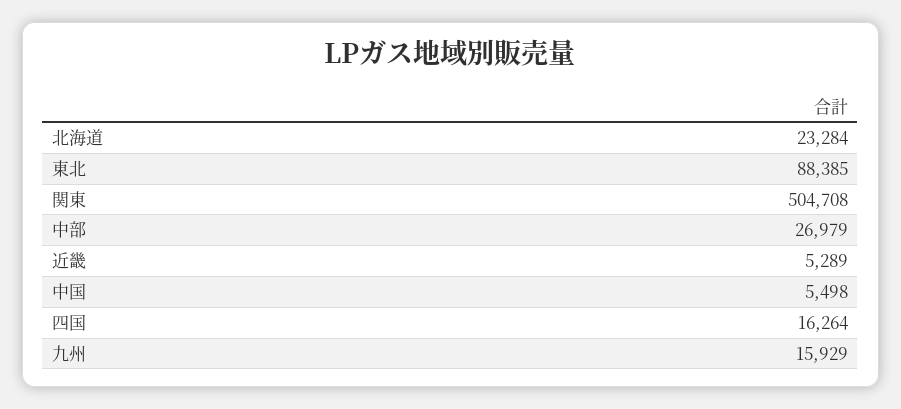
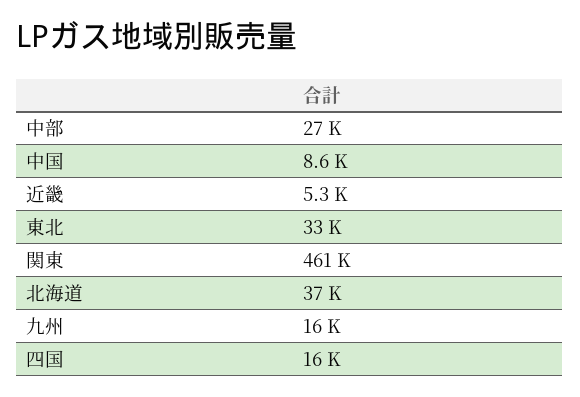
  {
-   "北海道": 23284,
+   "北海道": 37000,
-   "東北": 88385,
+   "東北": 33000,
-   "関東": 504708,
+   "関東": 461000,
    "中部": 26979,
    "近畿": 5289,
-   "中国": 5498,
+   "中国": 8600,
    "四国": 16264,
    "九州": 15929
  }

